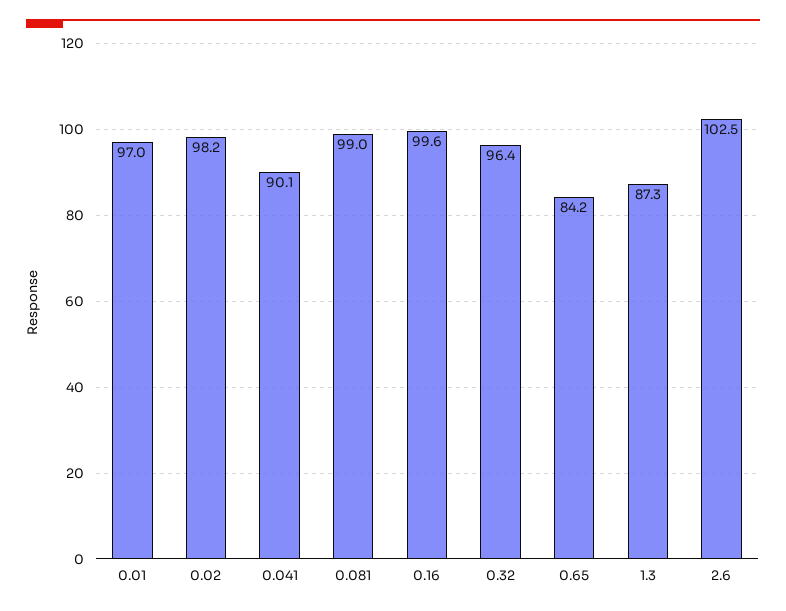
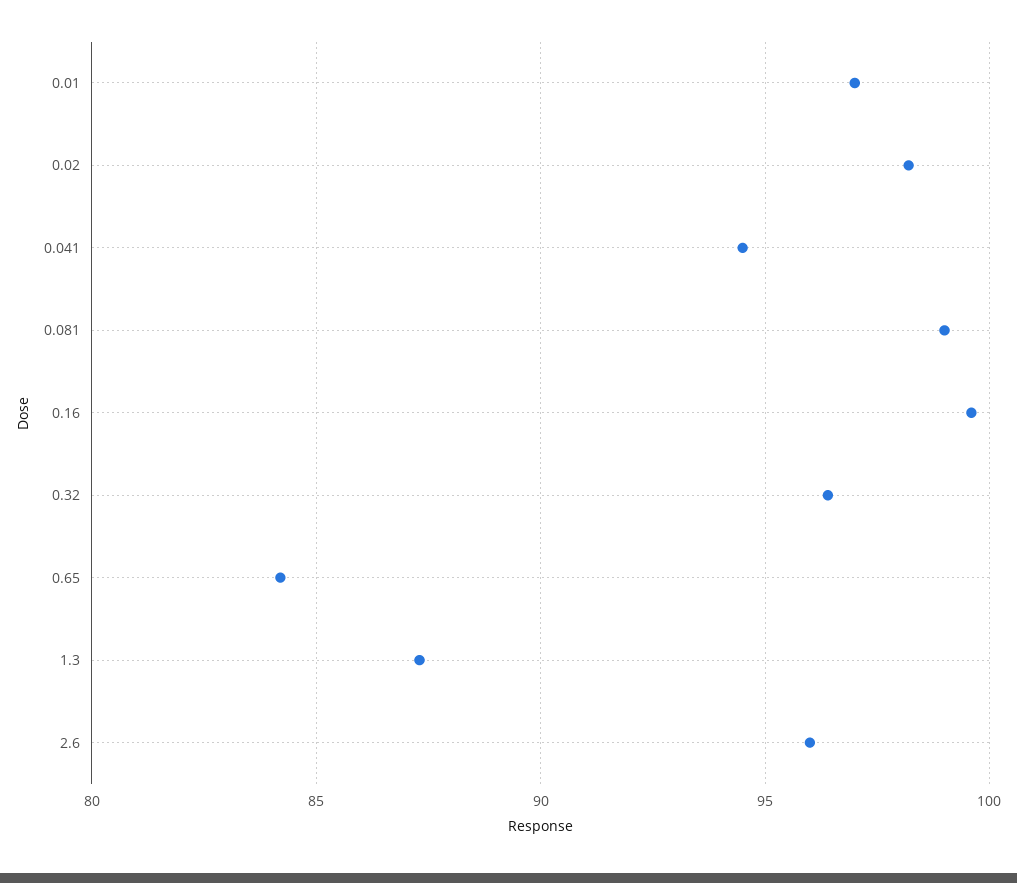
  {
    "0.01": 97,
    "0.02": 98.2,
-   "0.041": 90.1,
+   "0.041": 94.5,
    "0.081": 99,
    "0.16": 99.6,
    "0.32": 96.4,
    "0.65": 84.2,
    "1.3": 87.3,
-   "2.6": 102.5
+   "2.6": 96
  }

